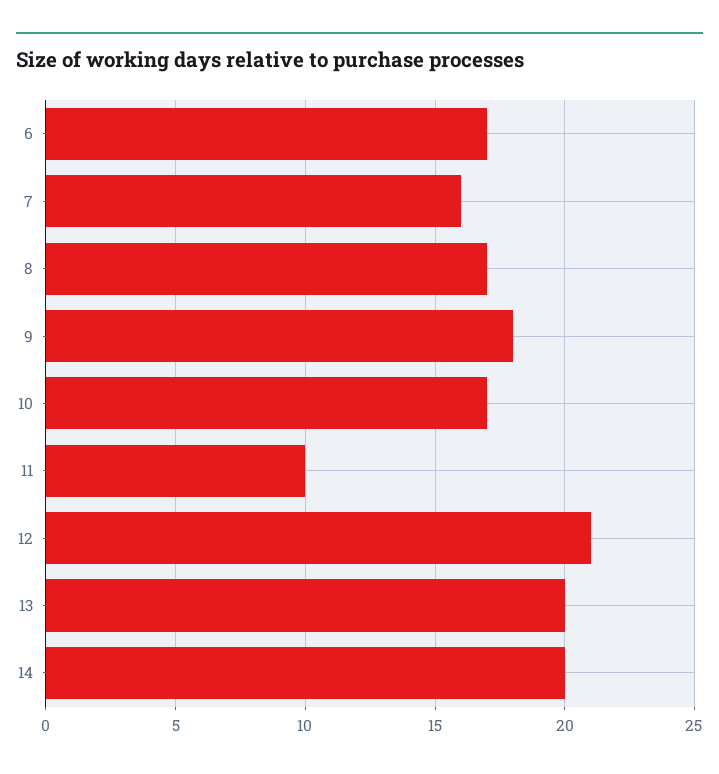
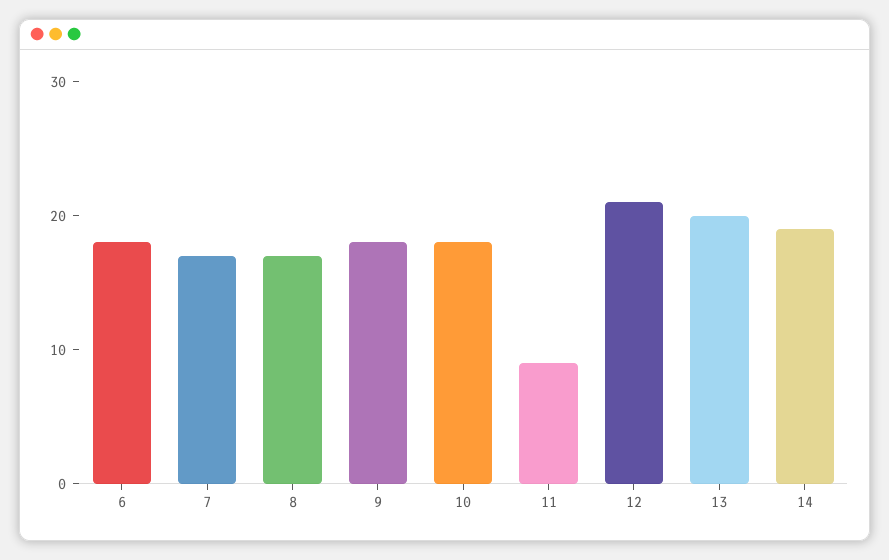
  {
-   "6": 17,
+   "6": 18,
-   "7": 16,
+   "7": 17,
    "8": 17,
    "9": 18,
-   "10": 17,
+   "10": 18,
-   "11": 10,
+   "11": 9,
    "12": 21,
    "13": 20,
-   "14": 20
+   "14": 19
  }

